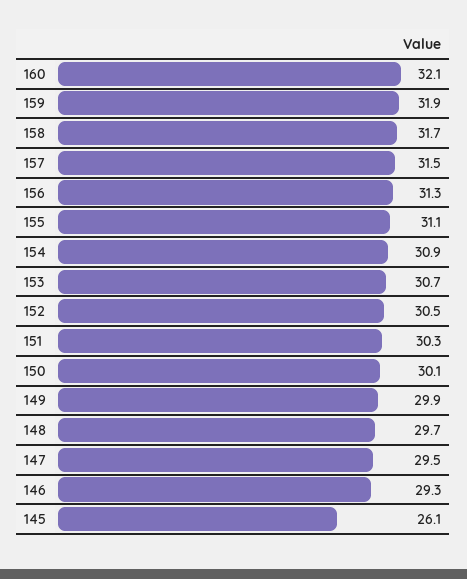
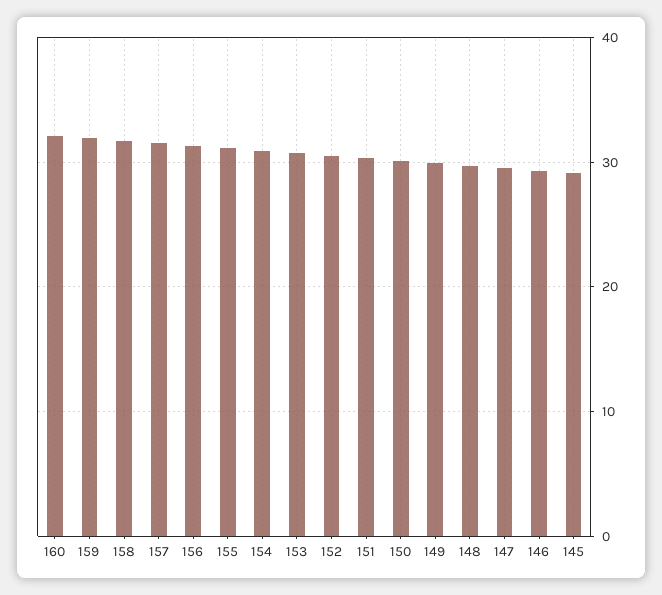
  {
    "160": 32.1,
    "159": 31.9,
    "158": 31.7,
    "157": 31.5,
    "156": 31.3,
    "155": 31.1,
    "154": 30.9,
    "153": 30.7,
    "152": 30.5,
    "151": 30.3,
    "150": 30.1,
    "149": 29.9,
    "148": 29.7,
    "147": 29.5,
    "146": 29.3,
-   "145": 26.1
+   "145": 29
  }

